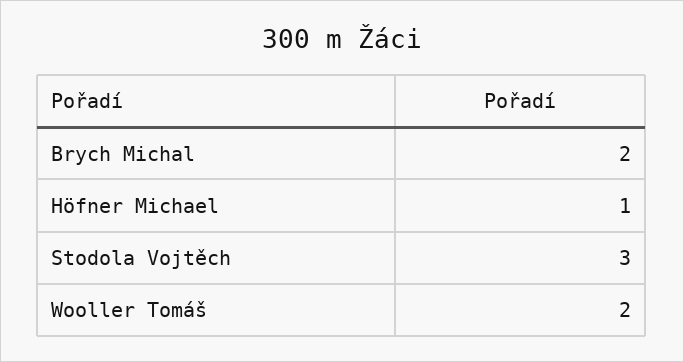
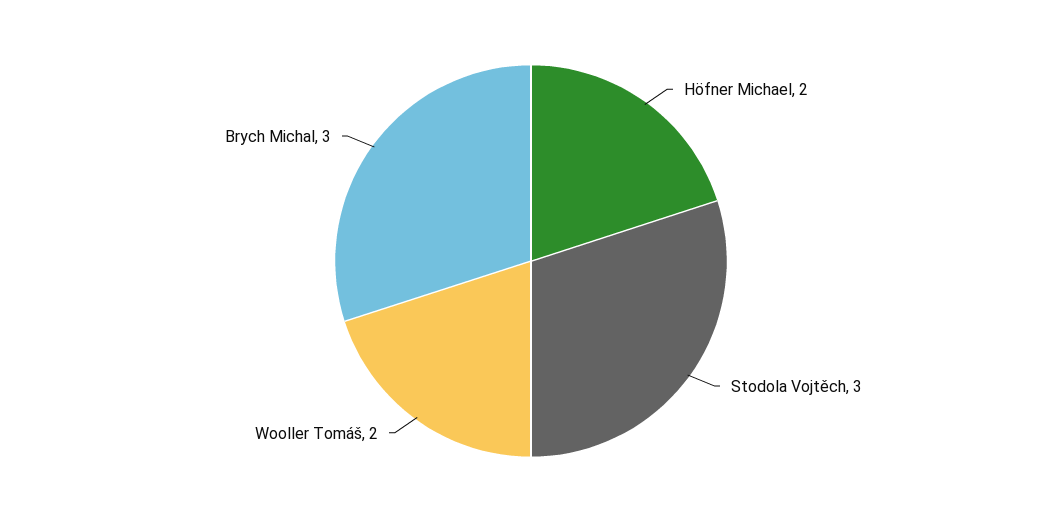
  {
-   "Brych Michal": 2,
+   "Brych Michal": 3,
-   "Höfner Michael": 1,
+   "Höfner Michael": 2,
    "Stodola Vojtěch": 3,
    "Wooller Tomáš": 2
  }

